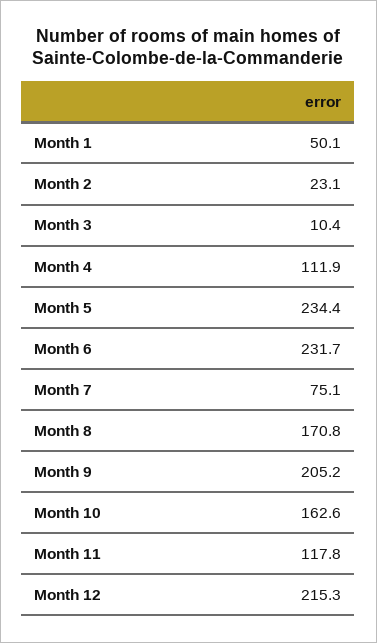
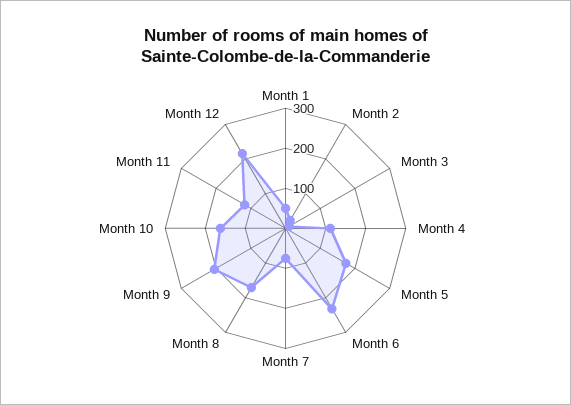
  {
    "Month 1": 50.1,
    "Month 2": 23.1,
    "Month 3": 10.4,
    "Month 4": 111.9,
-   "Month 5": 234.4,
+   "Month 5": 180,
    "Month 6": 231.7,
    "Month 7": 75.1,
    "Month 8": 170.8,
    "Month 9": 205.2,
    "Month 10": 162.6,
    "Month 11": 117.8,
    "Month 12": 215.3
  }

